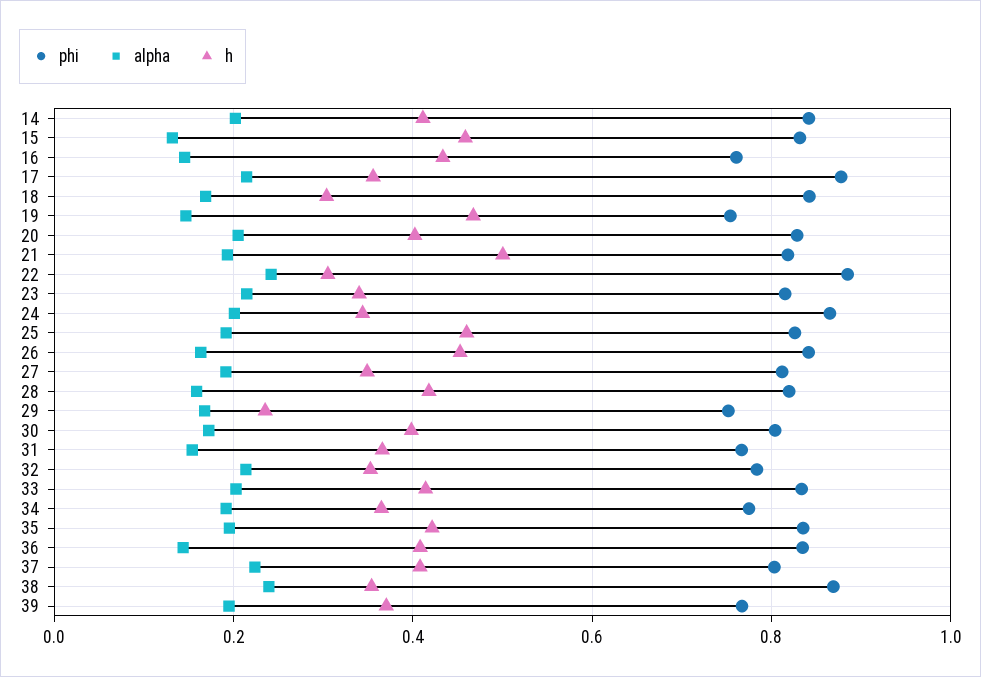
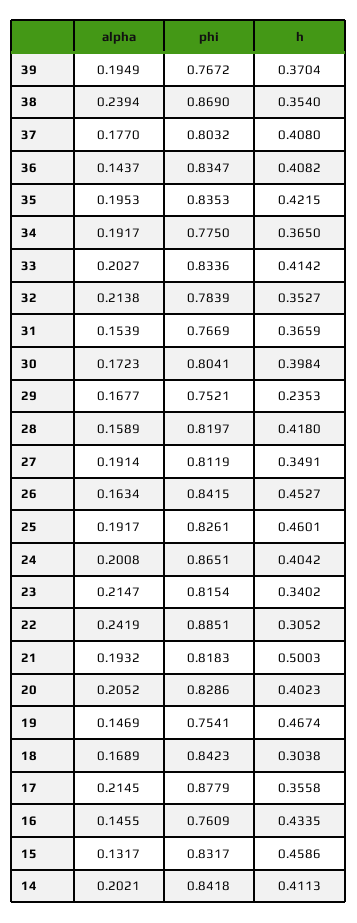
  {
    "phi": {
      "14": 0.8418,
      "15": 0.8317,
      "16": 0.7609,
      "17": 0.8779,
      "18": 0.8423,
      "19": 0.7541,
      "20": 0.8286,
      "21": 0.8183,
      "22": 0.8851,
      "23": 0.8154,
      "24": 0.8651,
      "25": 0.8261,
      "26": 0.8415,
      "27": 0.8119,
      "28": 0.8197,
      "29": 0.7521,
      "30": 0.8041,
      "31": 0.7669,
      "32": 0.7839,
      "33": 0.8336,
      "34": 0.775,
      "35": 0.8353,
      "36": 0.8347,
      "37": 0.8032,
      "38": 0.869,
      "39": 0.7672
    },
    "alpha": {
      "14": 0.2021,
      "15": 0.1317,
      "16": 0.1455,
      "17": 0.2145,
      "18": 0.1689,
      "19": 0.1469,
      "20": 0.2052,
      "21": 0.1932,
      "22": 0.2419,
      "23": 0.2147,
      "24": 0.2008,
      "25": 0.1917,
      "26": 0.1634,
      "27": 0.1914,
      "28": 0.1589,
      "29": 0.1677,
      "30": 0.1723,
      "31": 0.1539,
      "32": 0.2138,
      "33": 0.2027,
      "34": 0.1917,
      "35": 0.1953,
      "36": 0.1437,
-     "37": 0.22,
+     "37": 0.177,
      "38": 0.2394,
      "39": 0.1949
    },
    "h": {
      "14": 0.4113,
      "15": 0.4586,
      "16": 0.4335,
      "17": 0.3558,
      "18": 0.3038,
      "19": 0.4674,
      "20": 0.4023,
      "21": 0.5003,
      "22": 0.3052,
      "23": 0.3402,
-     "24": 0.34,
+     "24": 0.4042,
      "25": 0.4601,
      "26": 0.4527,
      "27": 0.3491,
      "28": 0.418,
      "29": 0.2353,
      "30": 0.3984,
      "31": 0.3659,
      "32": 0.3527,
      "33": 0.4142,
      "34": 0.365,
      "35": 0.4215,
      "36": 0.4082,
      "37": 0.408,
      "38": 0.354,
      "39": 0.3704
    }
  }

